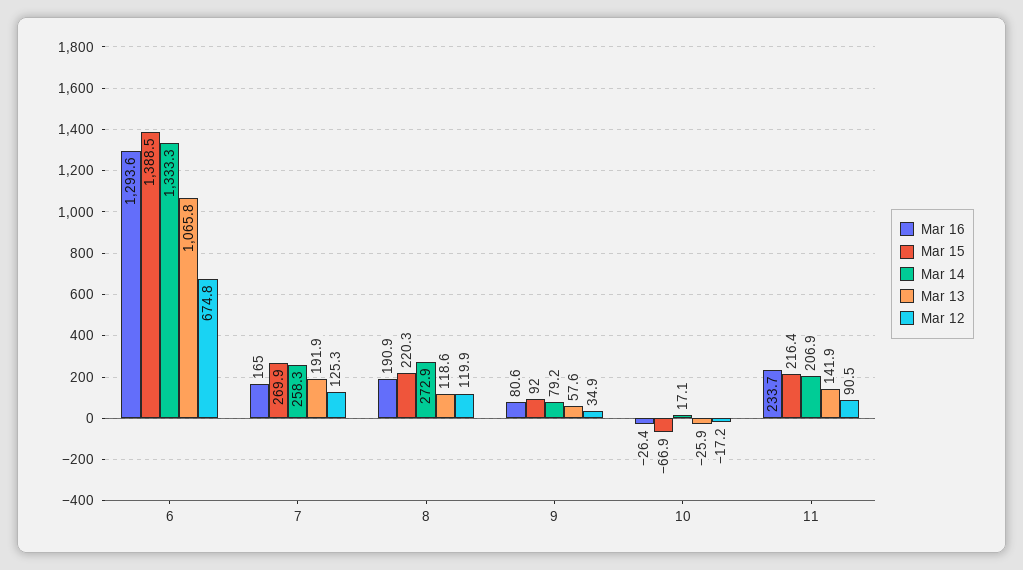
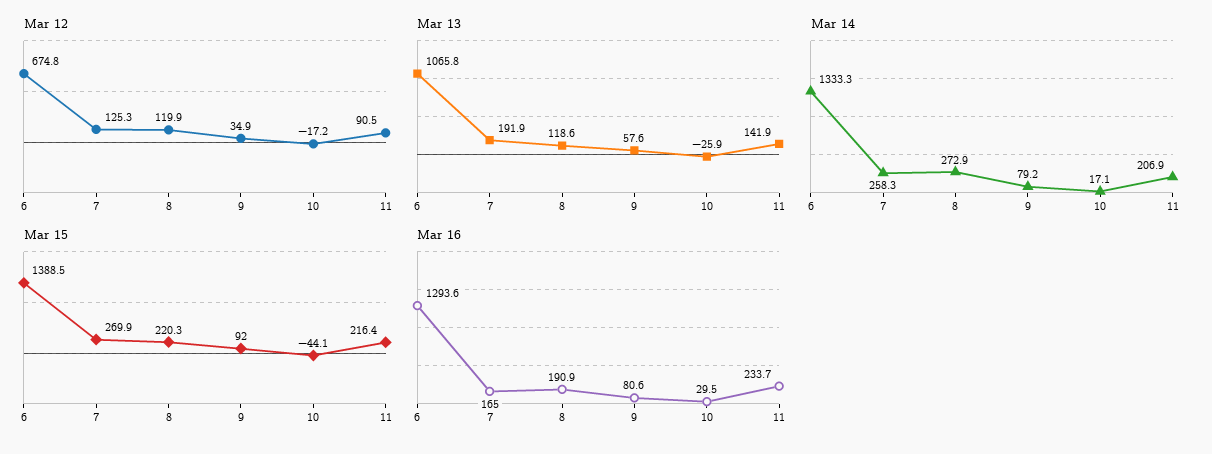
  {
    "Mar 16": {
      "6": 1293.6,
      "7": 165,
      "8": 190.9,
      "9": 80.6,
-     "10": -26.4,
+     "10": 29.5,
      "11": 233.7
    },
    "Mar 15": {
      "6": 1388.5,
      "7": 269.9,
      "8": 220.3,
      "9": 92,
-     "10": -66.9,
+     "10": -44.1,
      "11": 216.4
    },
    "Mar 14": {
      "6": 1333.3,
      "7": 258.3,
      "8": 272.9,
      "9": 79.2,
      "10": 17.1,
      "11": 206.9
    },
    "Mar 13": {
      "6": 1065.8,
      "7": 191.9,
      "8": 118.6,
      "9": 57.6,
      "10": -25.9,
      "11": 141.9
    },
    "Mar 12": {
      "6": 674.8,
      "7": 125.3,
      "8": 119.9,
      "9": 34.9,
      "10": -17.2,
      "11": 90.5
    }
  }

